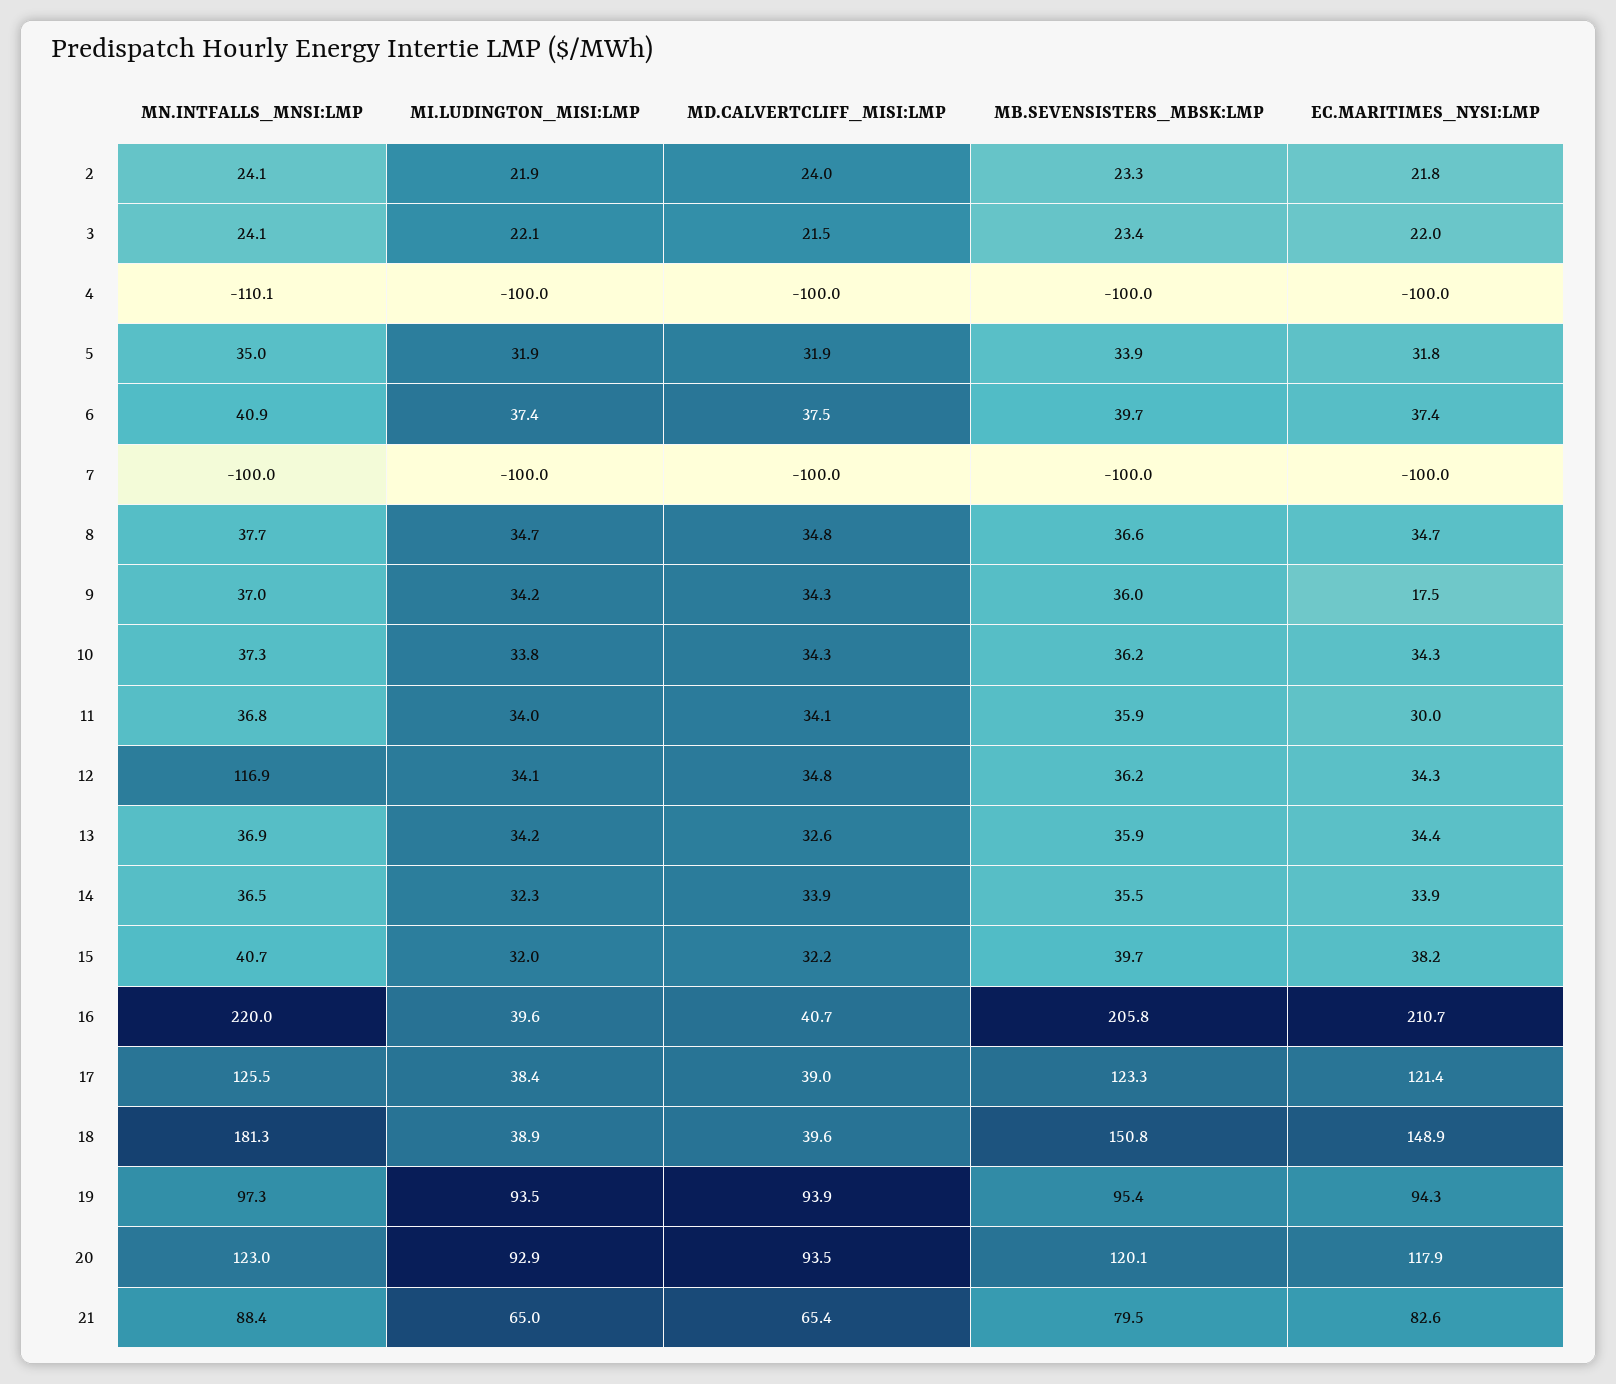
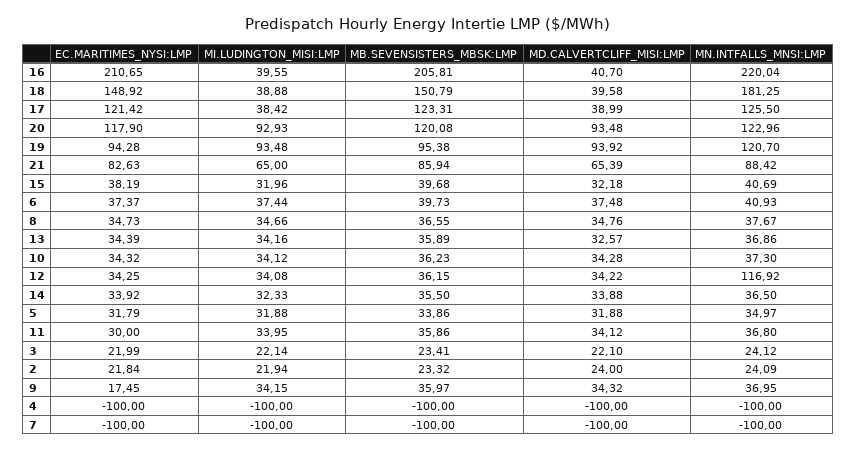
  {
    "MN.INTFALLS_MNSI:LMP": {
      "2": 24.09,
      "3": 24.12,
-     "4": -110.1,
+     "4": -100,
      "5": 34.97,
      "6": 40.93,
      "7": -100,
      "8": 37.67,
      "9": 36.95,
      "10": 37.3,
      "11": 36.8,
      "12": 116.92,
      "13": 36.86,
      "14": 36.5,
      "15": 40.69,
      "16": 220.04,
      "17": 125.5,
      "18": 181.25,
-     "19": 97.3,
+     "19": 120.7,
      "20": 122.96,
      "21": 88.42
    },
    "MI.LUDINGTON_MISI:LMP": {
      "2": 21.94,
      "3": 22.14,
      "4": -100,
      "5": 31.88,
      "6": 37.44,
      "7": -100,
      "8": 34.66,
      "9": 34.15,
-     "10": 33.8,
+     "10": 34.12,
      "11": 33.95,
      "12": 34.08,
      "13": 34.16,
      "14": 32.33,
      "15": 31.96,
      "16": 39.55,
      "17": 38.42,
      "18": 38.88,
      "19": 93.48,
      "20": 92.93,
      "21": 65
    },
    "MD.CALVERTCLIFF_MISI:LMP": {
      "2": 24,
-     "3": 21.5,
+     "3": 22.1,
      "4": -100,
      "5": 31.88,
      "6": 37.48,
      "7": -100,
      "8": 34.76,
      "9": 34.32,
      "10": 34.28,
      "11": 34.12,
-     "12": 34.8,
+     "12": 34.22,
      "13": 32.57,
      "14": 33.88,
      "15": 32.18,
      "16": 40.7,
      "17": 38.99,
      "18": 39.58,
      "19": 93.92,
      "20": 93.48,
      "21": 65.39
    },
    "MB.SEVENSISTERS_MBSK:LMP": {
      "2": 23.32,
      "3": 23.41,
      "4": -100,
      "5": 33.86,
      "6": 39.73,
      "7": -100,
      "8": 36.55,
      "9": 35.97,
      "10": 36.23,
      "11": 35.86,
      "12": 36.15,
      "13": 35.89,
      "14": 35.5,
      "15": 39.68,
      "16": 205.81,
      "17": 123.31,
      "18": 150.79,
      "19": 95.38,
      "20": 120.08,
-     "21": 79.5
+     "21": 85.94
    },
    "EC.MARITIMES_NYSI:LMP": {
      "2": 21.84,
      "3": 21.99,
      "4": -100,
      "5": 31.79,
      "6": 37.37,
      "7": -100,
      "8": 34.73,
      "9": 17.45,
      "10": 34.32,
      "11": 30,
      "12": 34.25,
      "13": 34.39,
      "14": 33.92,
      "15": 38.19,
      "16": 210.65,
      "17": 121.42,
      "18": 148.92,
      "19": 94.28,
      "20": 117.9,
      "21": 82.63
    }
  }

